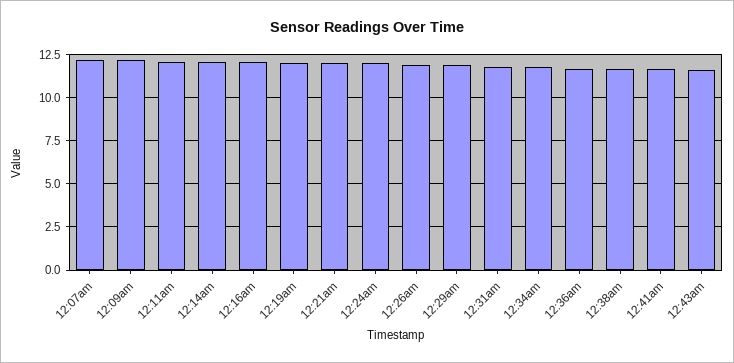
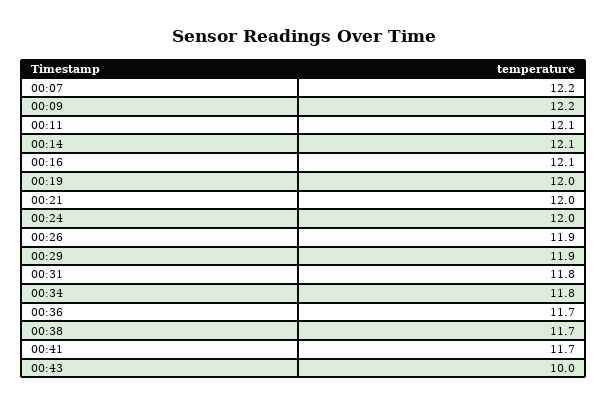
  {
    "12:07am": 12.2,
    "12:09am": 12.2,
    "12:11am": 12.1,
    "12:14am": 12.1,
    "12:16am": 12.1,
    "12:19am": 12,
    "12:21am": 12,
    "12:24am": 12,
    "12:26am": 11.9,
    "12:29am": 11.9,
    "12:31am": 11.8,
    "12:34am": 11.8,
    "12:36am": 11.7,
    "12:38am": 11.7,
    "12:41am": 11.7,
-   "12:43am": 11.5
+   "12:43am": 10
  }

